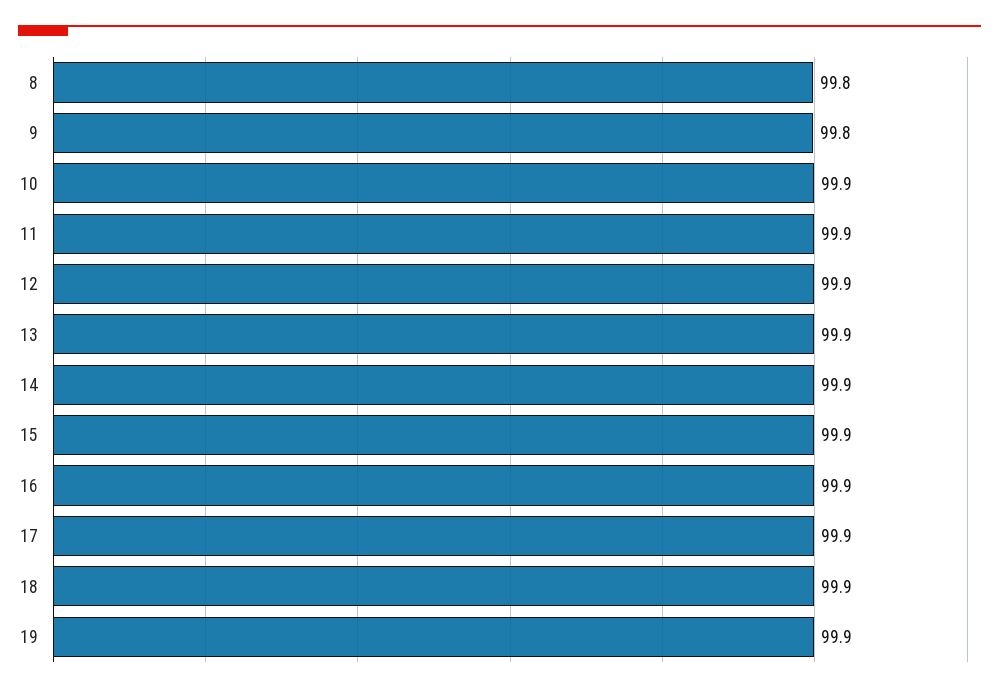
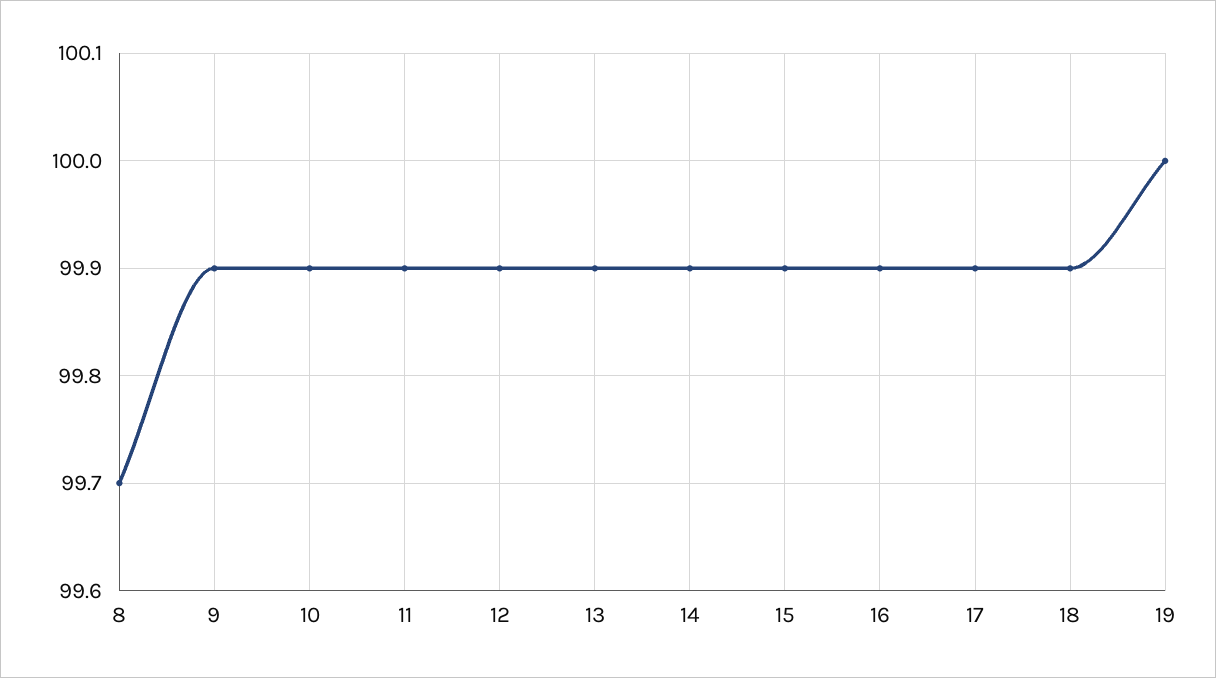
  {
-   "8": 99.8,
+   "8": 99.7,
-   "9": 99.8,
+   "9": 99.9,
    "10": 99.9,
    "11": 99.9,
    "12": 99.9,
    "13": 99.9,
    "14": 99.9,
    "15": 99.9,
    "16": 99.9,
    "17": 99.9,
    "18": 99.9,
-   "19": 99.9
+   "19": 100
  }

